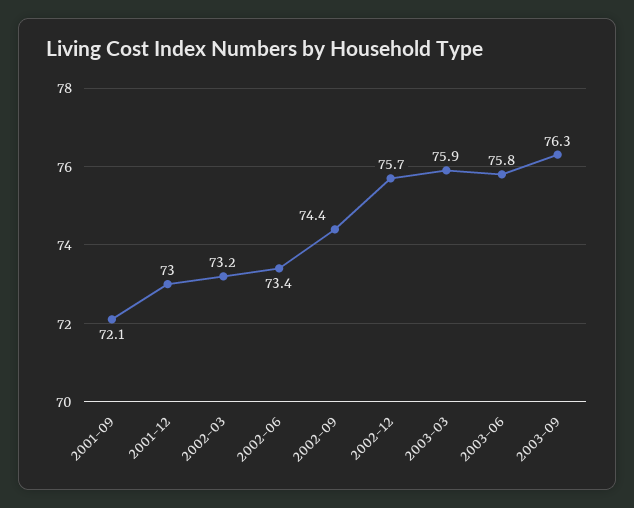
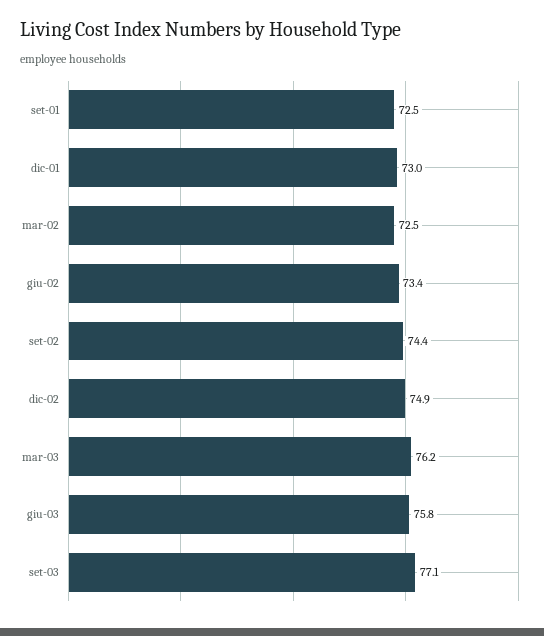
  {
-   "2001-09": 72.1,
+   "2001-09": 72.5,
    "2001-12": 73,
-   "2002-03": 73.2,
+   "2002-03": 72.5,
    "2002-06": 73.4,
    "2002-09": 74.4,
-   "2002-12": 75.7,
+   "2002-12": 74.9,
-   "2003-03": 75.9,
+   "2003-03": 76.2,
    "2003-06": 75.8,
-   "2003-09": 76.3
+   "2003-09": 77.1
  }

